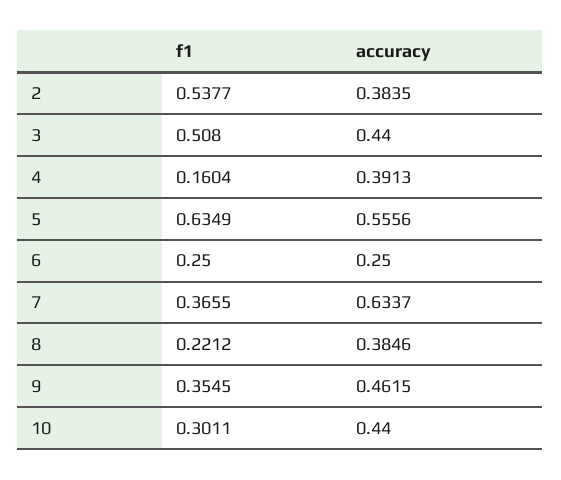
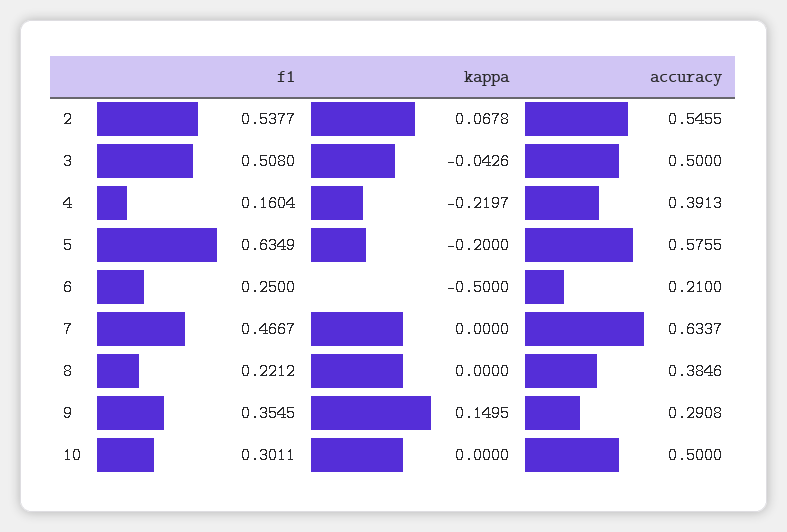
  {
    "f1": {
      "2": 0.5377,
      "3": 0.508,
      "4": 0.1604,
      "5": 0.6349,
      "6": 0.25,
-     "7": 0.3655,
+     "7": 0.4667,
      "8": 0.2212,
      "9": 0.3545,
      "10": 0.3011
    },
    "accuracy": {
-     "2": 0.3835,
+     "2": 0.5455,
-     "3": 0.44,
+     "3": 0.5,
      "4": 0.3913,
-     "5": 0.5556,
+     "5": 0.5755,
-     "6": 0.25,
+     "6": 0.21,
      "7": 0.6337,
      "8": 0.3846,
-     "9": 0.4615,
+     "9": 0.2908,
-     "10": 0.44
+     "10": 0.5
-   }
+   },
+   "kappa": {
+     "2": 0.0678,
+     "3": -0.0426,
+     "4": -0.2197,
+     "5": -0.2,
+     "6": -0.5,
+     "7": 0,
+     "8": 0,
+     "9": 0.1495,
+     "10": 0
+   }
  }

